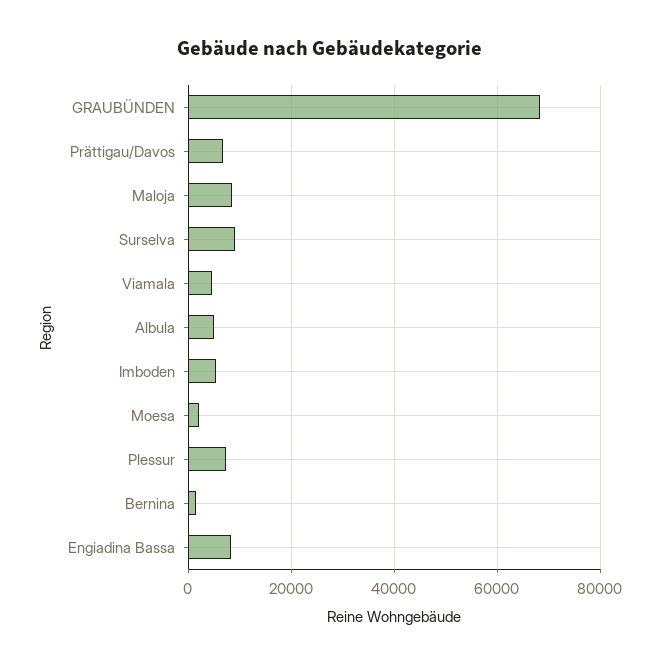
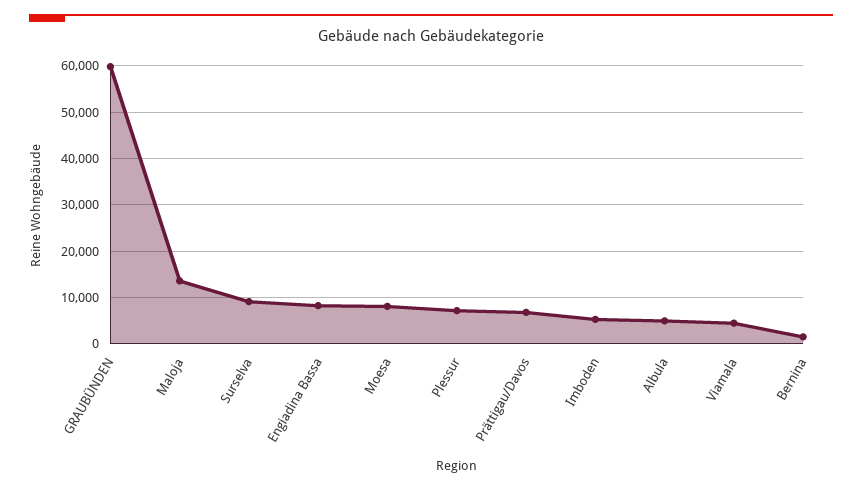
  {
-   "GRAUBÜNDEN": 68000,
+   "GRAUBÜNDEN": 60000,
    "Prättigau/Davos": 6000,
-   "Maloja": 8000,
+   "Maloja": 14000,
    "Surselva": 10000,
    "Viamala": 4000,
    "Albula": 4000,
    "Imboden": 6000,
-   "Moesa": 2000,
+   "Moesa": 8000,
    "Plessur": 8000,
    "Bernina": 2000,
    "Engiadina Bassa": 8000
  }

